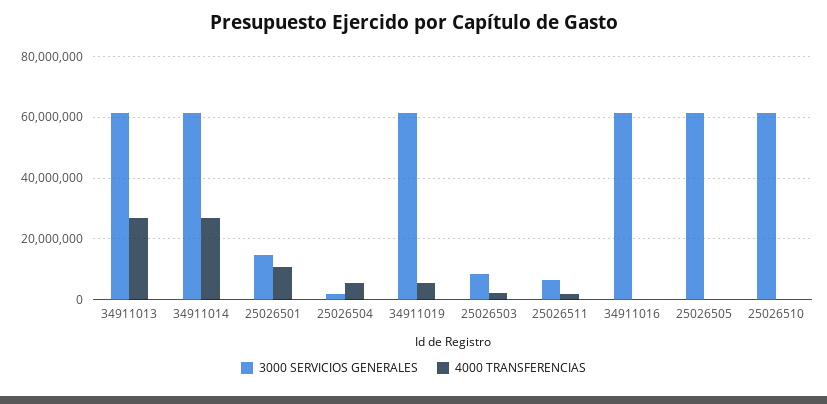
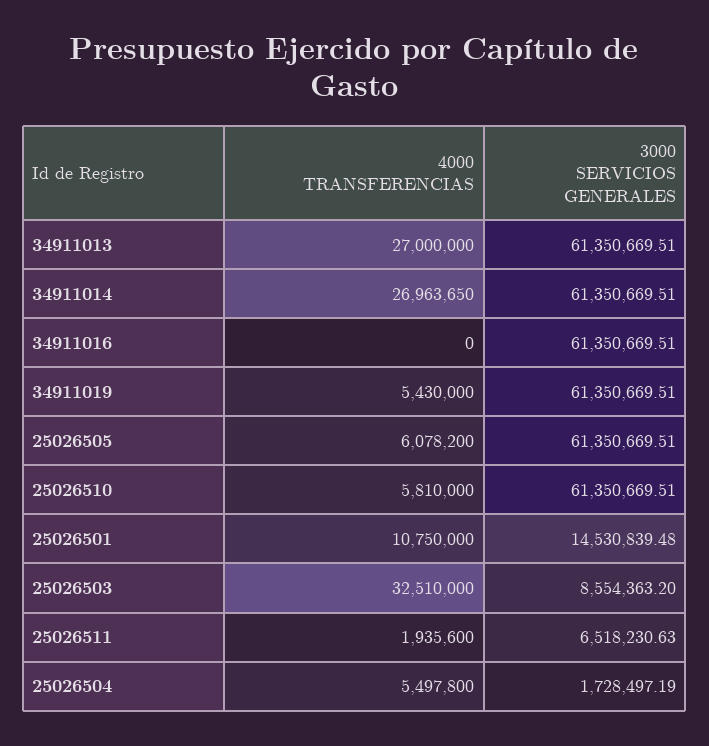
  {
    "3000 SERVICIOS GENERALES": {
      "34911013": 61350669.51,
      "34911014": 61350669.51,
      "25026501": 14530839.48,
      "25026504": 1728497.19,
      "34911019": 61350669.51,
      "25026503": 8554363.2,
      "25026511": 6518230.63,
      "34911016": 61350669.51,
      "25026505": 61350669.51,
      "25026510": 61350669.51
    },
    "4000 TRANSFERENCIAS": {
      "34911013": 27000000,
      "34911014": 26963650,
      "25026501": 10750000,
      "25026504": 5497800,
      "34911019": 5430000,
-     "25026503": 2000000,
+     "25026503": 32510000,
      "25026511": 1935600,
      "34911016": 0,
-     "25026505": 0,
+     "25026505": 6078200,
-     "25026510": 0
+     "25026510": 5810000
    }
  }

